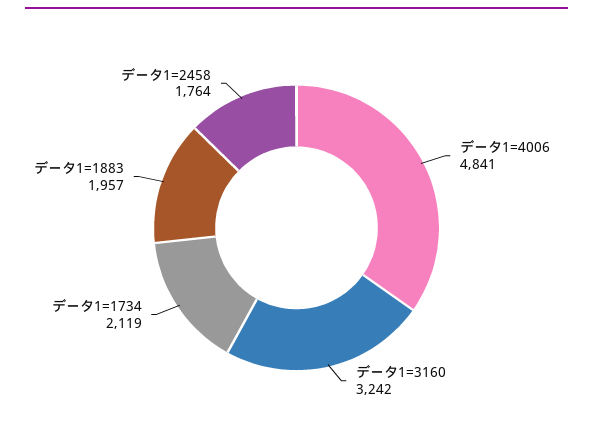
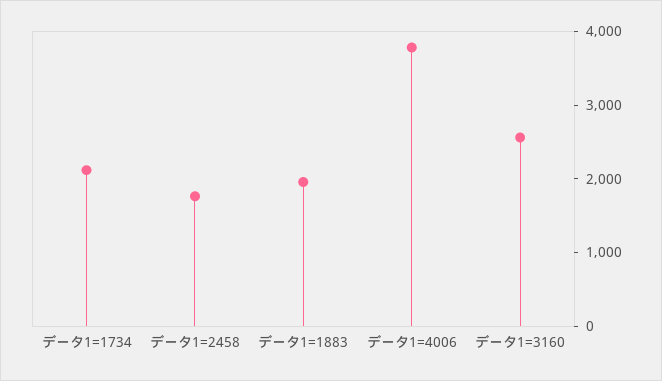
  {
-   "データ1=4006": 4841,
+   "データ1=4006": 3800,
-   "データ1=3160": 3242,
+   "データ1=3160": 2600,
    "データ1=1734": 2119,
    "データ1=1883": 1957,
    "データ1=2458": 1764
  }

